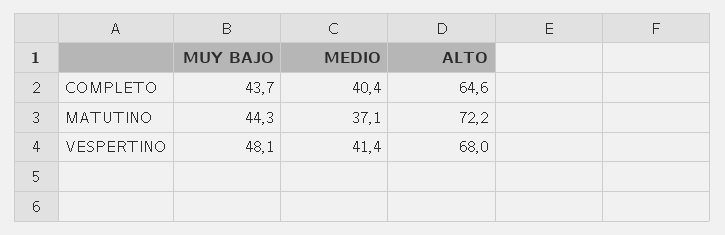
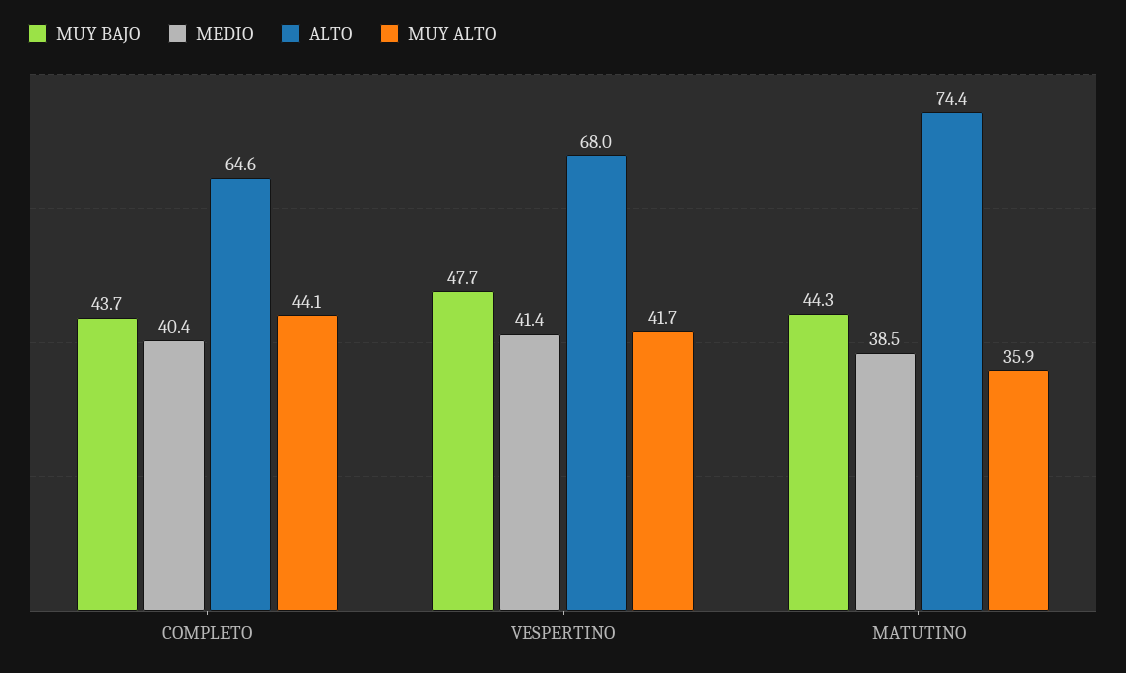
  {
    "MUY BAJO": {
      "COMPLETO": 43.7,
      "MATUTINO": 44.3,
-     "VESPERTINO": 48.1
+     "VESPERTINO": 47.7
    },
    "MEDIO": {
      "COMPLETO": 40.4,
-     "MATUTINO": 37.1,
+     "MATUTINO": 38.5,
      "VESPERTINO": 41.4
    },
    "ALTO": {
      "COMPLETO": 64.6,
-     "MATUTINO": 72.2,
+     "MATUTINO": 74.4,
      "VESPERTINO": 68
-   }
+   },
+   "MUY ALTO": {
+     "COMPLETO": 44.1,
+     "VESPERTINO": 41.7,
+     "MATUTINO": 35.9
+   }
  }

